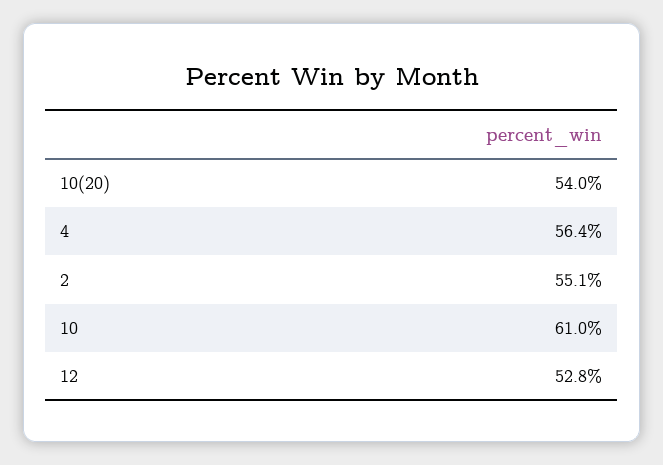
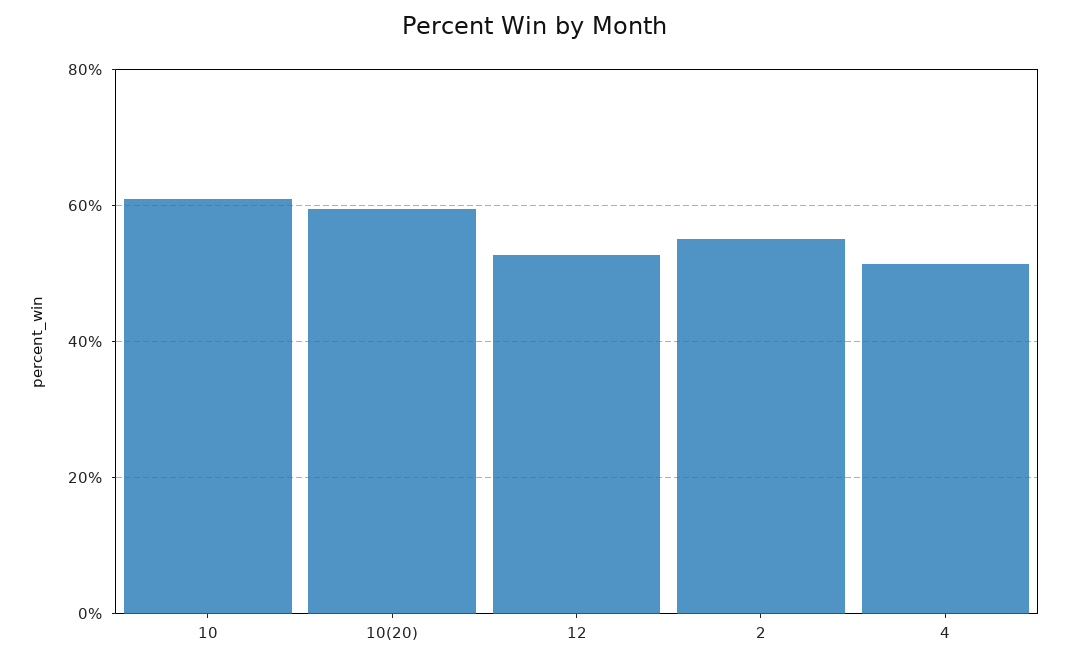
  {
-   "10(20)": 54,
+   "10(20)": 60,
-   "4": 56.4,
+   "4": 52,
    "2": 55.1,
    "10": 61,
    "12": 52.8
  }

